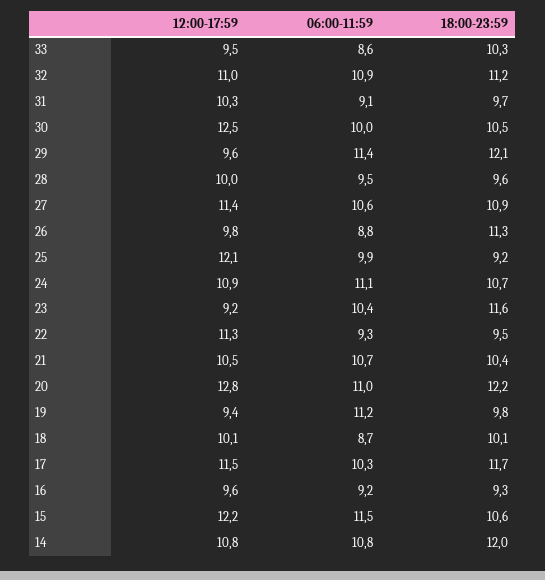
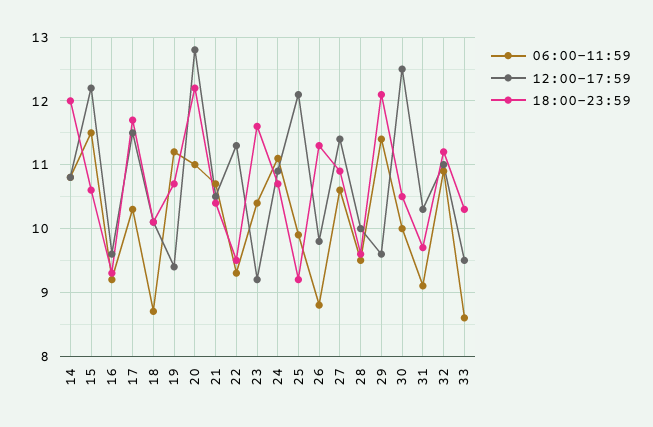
  {
    "12:00-17:59": {
      "33": 9.5,
      "32": 11,
      "31": 10.3,
      "30": 12.5,
      "29": 9.6,
      "28": 10,
      "27": 11.4,
      "26": 9.8,
      "25": 12.1,
      "24": 10.9,
      "23": 9.2,
      "22": 11.3,
      "21": 10.5,
      "20": 12.8,
      "19": 9.4,
      "18": 10.1,
      "17": 11.5,
      "16": 9.6,
      "15": 12.2,
      "14": 10.8
    },
    "06:00-11:59": {
      "33": 8.6,
      "32": 10.9,
      "31": 9.1,
      "30": 10,
      "29": 11.4,
      "28": 9.5,
      "27": 10.6,
      "26": 8.8,
      "25": 9.9,
      "24": 11.1,
      "23": 10.4,
      "22": 9.3,
      "21": 10.7,
      "20": 11,
      "19": 11.2,
      "18": 8.7,
      "17": 10.3,
      "16": 9.2,
      "15": 11.5,
      "14": 10.8
    },
    "18:00-23:59": {
      "33": 10.3,
      "32": 11.2,
      "31": 9.7,
      "30": 10.5,
      "29": 12.1,
      "28": 9.6,
      "27": 10.9,
      "26": 11.3,
      "25": 9.2,
      "24": 10.7,
      "23": 11.6,
      "22": 9.5,
      "21": 10.4,
      "20": 12.2,
-     "19": 9.8,
+     "19": 10.7,
      "18": 10.1,
      "17": 11.7,
      "16": 9.3,
      "15": 10.6,
      "14": 12
    }
  }

